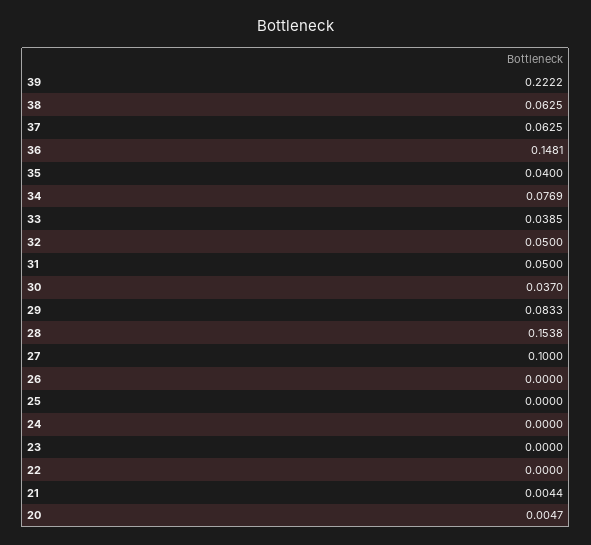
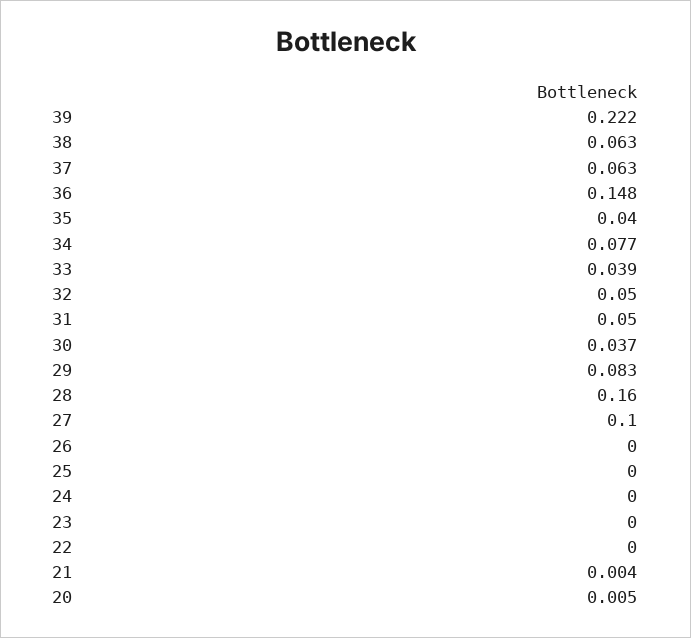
  {
    "39": 0.2222,
    "38": 0.0625,
    "37": 0.0625,
    "36": 0.1481,
    "35": 0.04,
    "34": 0.0769,
    "33": 0.0385,
    "32": 0.05,
    "31": 0.05,
    "30": 0.037,
    "29": 0.0833,
-   "28": 0.1538,
+   "28": 0.16,
    "27": 0.1,
    "26": 0,
    "25": 0,
    "24": 0,
    "23": 0,
    "22": 0,
    "21": 0.0044,
    "20": 0.0047
  }

